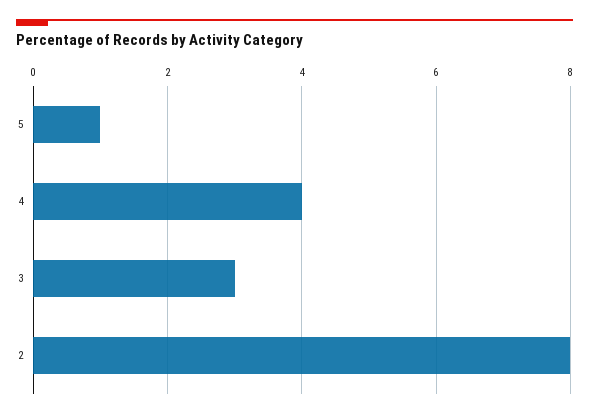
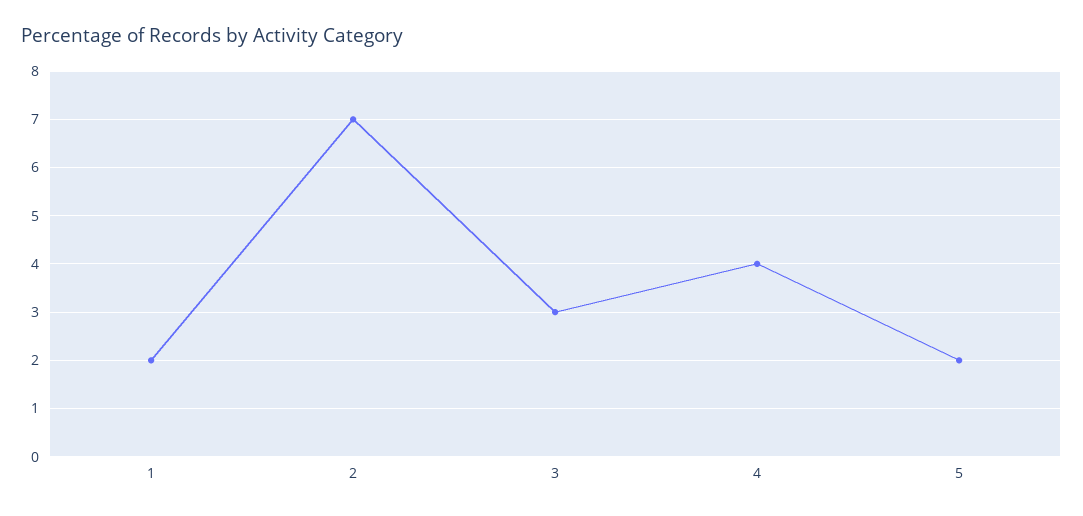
  {
-   "5": 1,
+   "5": 2,
    "4": 4,
    "3": 3,
-   "2": 8
+   "2": 7,
+   "1": 2
  }

